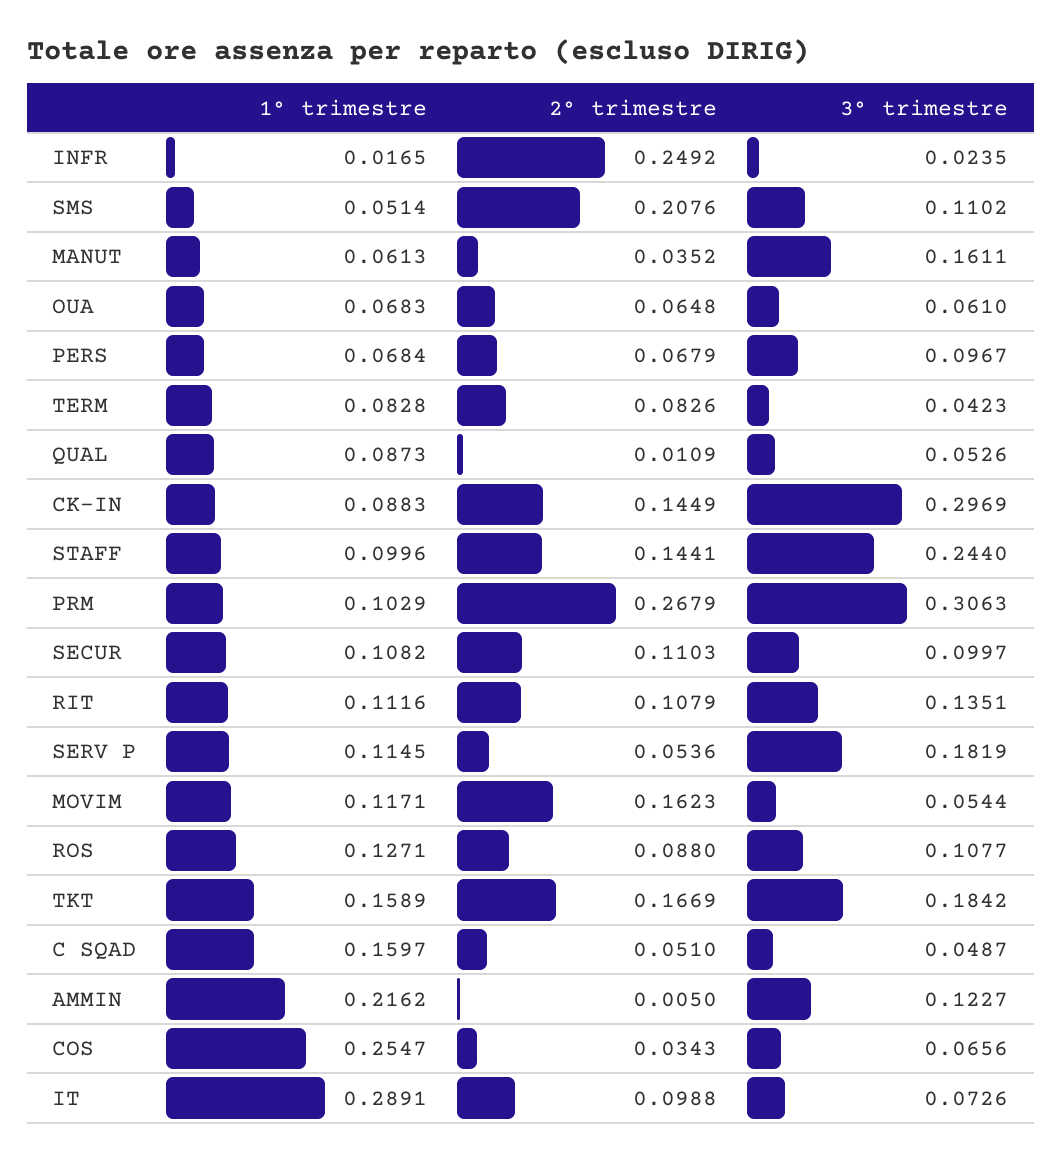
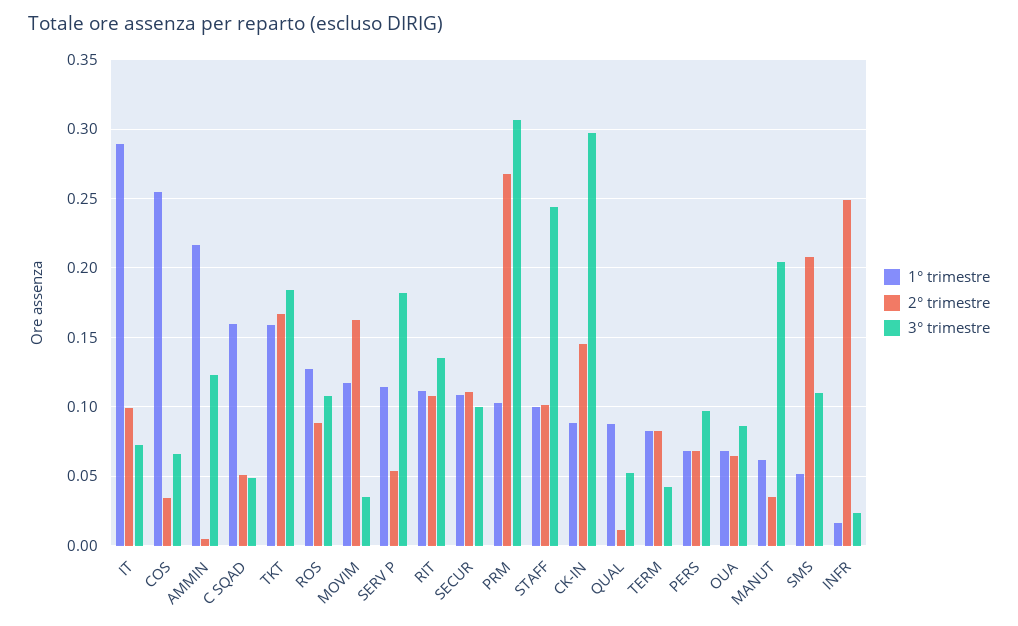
  {
    "1° trimestre": {
      "INFR": 0.0165,
      "SMS": 0.0514,
      "MANUT": 0.0613,
      "OUA": 0.0683,
      "PERS": 0.0684,
      "TERM": 0.0828,
      "QUAL": 0.0873,
      "CK-IN": 0.0883,
      "STAFF": 0.0996,
      "PRM": 0.1029,
      "SECUR": 0.1082,
      "RIT": 0.1116,
      "SERV P": 0.1145,
      "MOVIM": 0.1171,
      "ROS": 0.1271,
      "TKT": 0.1589,
      "C SQAD": 0.1597,
      "AMMIN": 0.2162,
      "COS": 0.2547,
      "IT": 0.2891
    },
    "2° trimestre": {
      "INFR": 0.2492,
      "SMS": 0.2076,
      "MANUT": 0.0352,
      "OUA": 0.0648,
      "PERS": 0.0679,
      "TERM": 0.0826,
      "QUAL": 0.0109,
      "CK-IN": 0.1449,
-     "STAFF": 0.1441,
+     "STAFF": 0.1,
      "PRM": 0.2679,
      "SECUR": 0.1103,
      "RIT": 0.1079,
      "SERV P": 0.0536,
      "MOVIM": 0.1623,
      "ROS": 0.088,
      "TKT": 0.1669,
      "C SQAD": 0.051,
      "AMMIN": 0.005,
      "COS": 0.0343,
      "IT": 0.0988
    },
    "3° trimestre": {
      "INFR": 0.0235,
      "SMS": 0.1102,
-     "MANUT": 0.1611,
+     "MANUT": 0.205,
-     "OUA": 0.061,
+     "OUA": 0.085,
      "PERS": 0.0967,
      "TERM": 0.0423,
      "QUAL": 0.0526,
      "CK-IN": 0.2969,
      "STAFF": 0.244,
      "PRM": 0.3063,
      "SECUR": 0.0997,
      "RIT": 0.1351,
      "SERV P": 0.1819,
-     "MOVIM": 0.0544,
+     "MOVIM": 0.035,
      "ROS": 0.1077,
      "TKT": 0.1842,
      "C SQAD": 0.0487,
      "AMMIN": 0.1227,
      "COS": 0.0656,
      "IT": 0.0726
    }
  }

